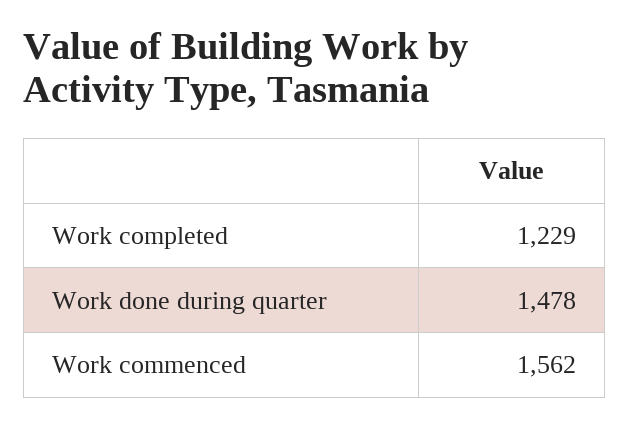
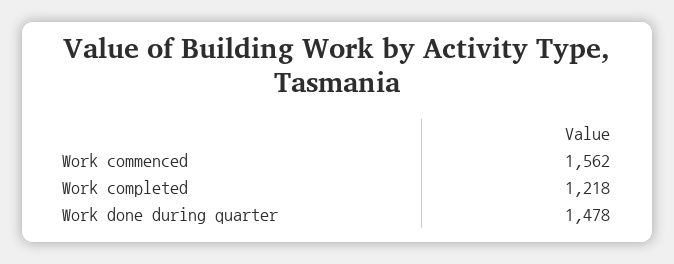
  {
-   "Work completed": 1229,
+   "Work completed": 1218,
    "Work done during quarter": 1478,
    "Work commenced": 1562
  }

